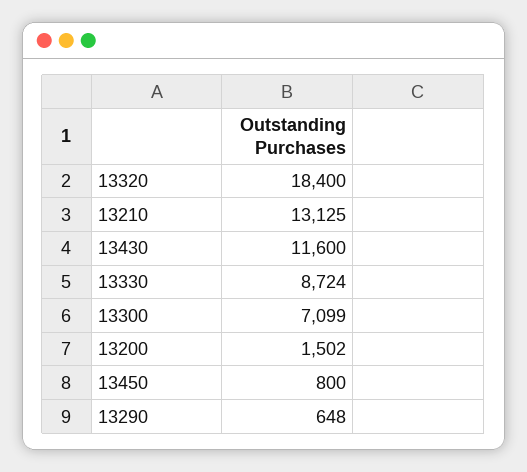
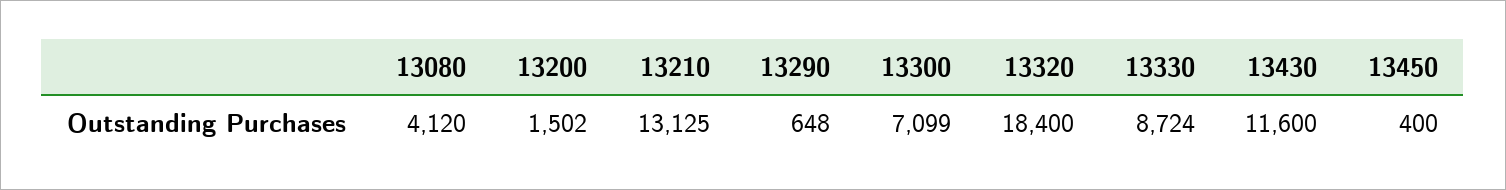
  {
    "13320": 18400,
    "13210": 13125,
    "13430": 11600,
    "13330": 8724,
    "13300": 7099,
    "13200": 1502,
-   "13450": 800,
+   "13450": 400,
-   "13290": 648
+   "13290": 648,
+   "13080": 4120
  }

